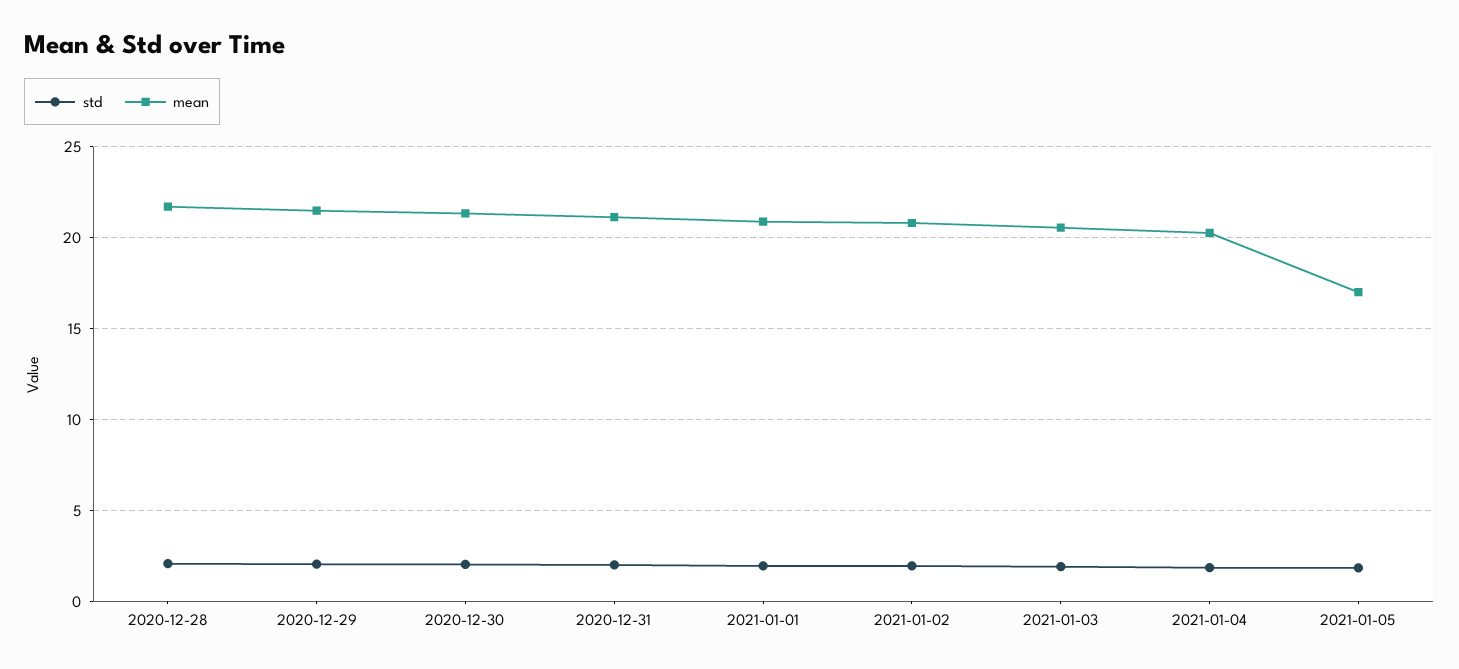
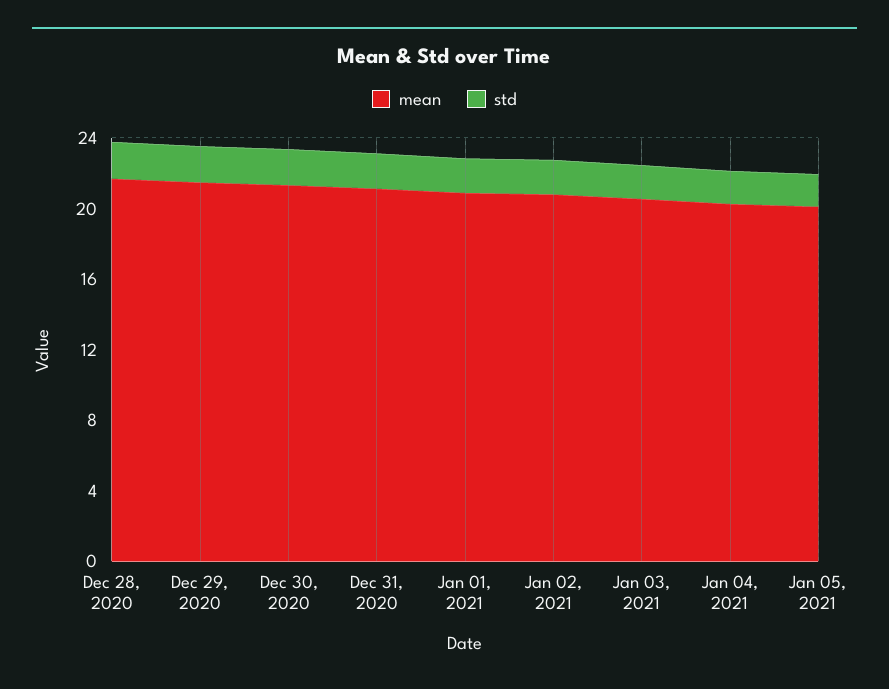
  {
    "std": {
      "2020-12-28": 2,
      "2020-12-29": 2,
      "2020-12-30": 2,
      "2020-12-31": 2,
      "2021-01-01": 2,
      "2021-01-02": 2,
      "2021-01-03": 2,
      "2021-01-04": 2,
      "2021-01-05": 2
    },
    "mean": {
      "2020-12-28": 21.5,
      "2020-12-29": 21.5,
      "2020-12-30": 21.5,
      "2020-12-31": 21,
      "2021-01-01": 21,
      "2021-01-02": 21,
      "2021-01-03": 20.5,
      "2021-01-04": 20.5,
-     "2021-01-05": 17
+     "2021-01-05": 20
    }
  }

